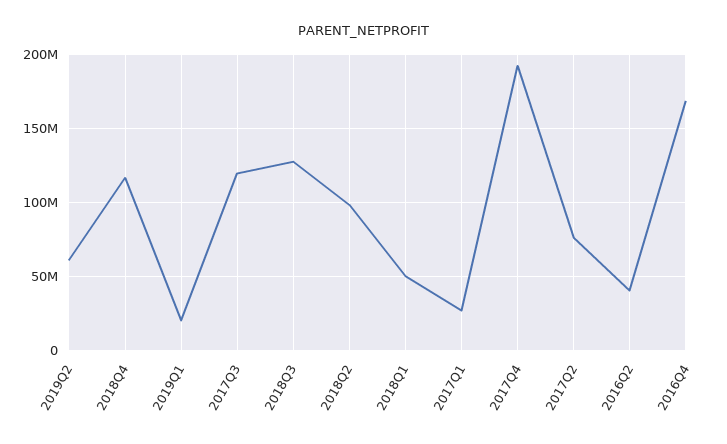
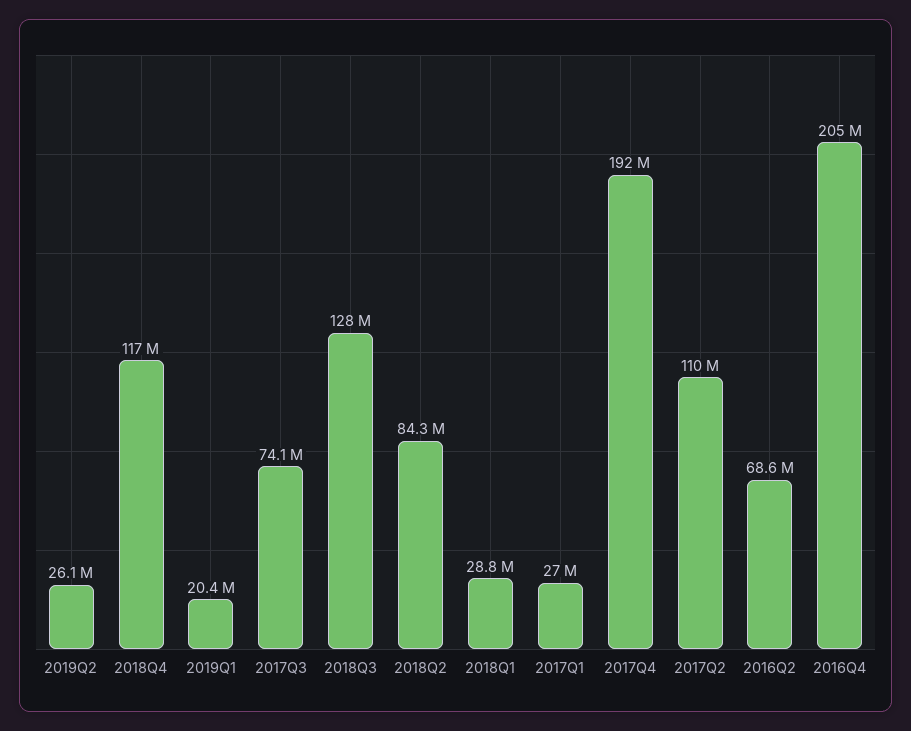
  {
-   "2019Q2": 60000000,
+   "2019Q2": 26100000,
    "2018Q4": 117000000,
    "2019Q1": 20400000,
-   "2017Q3": 120000000,
+   "2017Q3": 74100000,
    "2018Q3": 128000000,
-   "2018Q2": 100000000,
+   "2018Q2": 84300000,
-   "2018Q1": 50000000,
+   "2018Q1": 28800000,
    "2017Q1": 27000000,
    "2017Q4": 192000000,
-   "2017Q2": 75000000,
+   "2017Q2": 110000000,
-   "2016Q2": 40000000,
+   "2016Q2": 68600000,
-   "2016Q4": 170000000
+   "2016Q4": 205000000
  }

